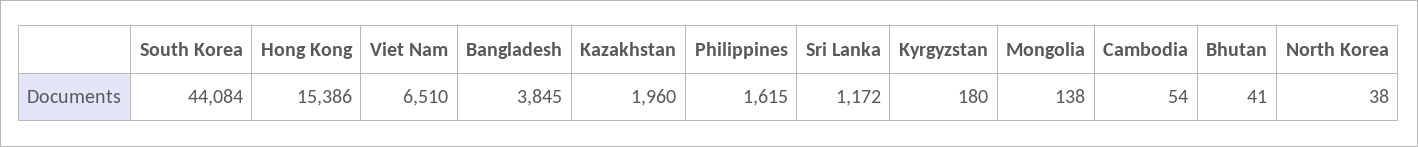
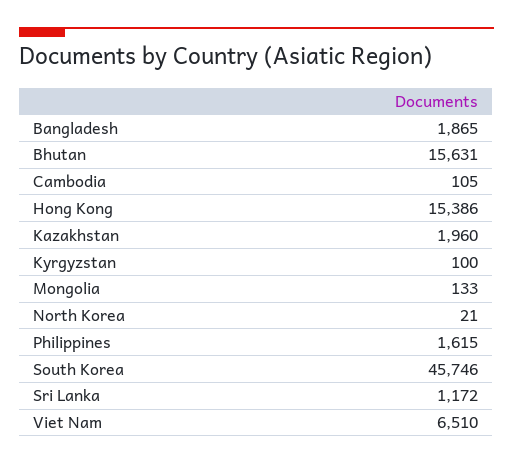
  {
-   "South Korea": 44084,
+   "South Korea": 45746,
    "Hong Kong": 15386,
    "Viet Nam": 6510,
-   "Bangladesh": 3845,
+   "Bangladesh": 1865,
    "Kazakhstan": 1960,
    "Philippines": 1615,
    "Sri Lanka": 1172,
-   "Kyrgyzstan": 180,
+   "Kyrgyzstan": 100,
-   "Mongolia": 138,
+   "Mongolia": 133,
-   "Cambodia": 54,
+   "Cambodia": 105,
-   "Bhutan": 41,
+   "Bhutan": 15631,
-   "North Korea": 38
+   "North Korea": 21
  }

